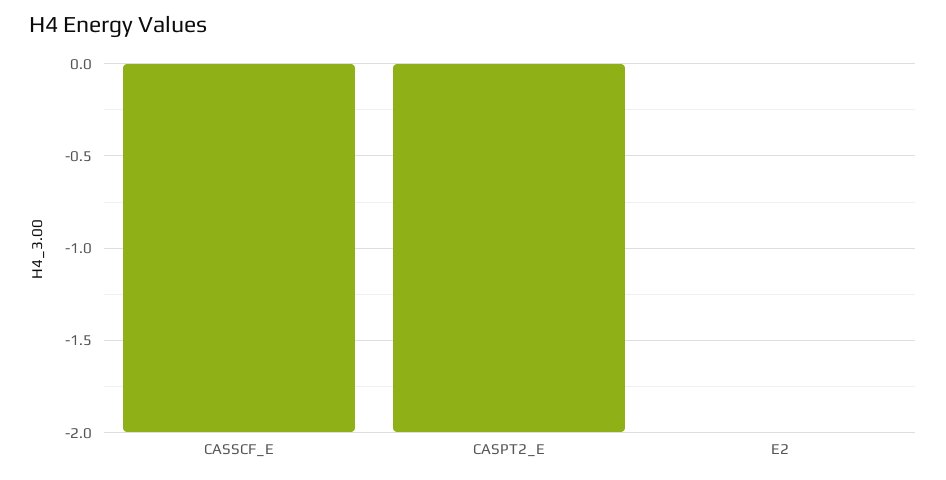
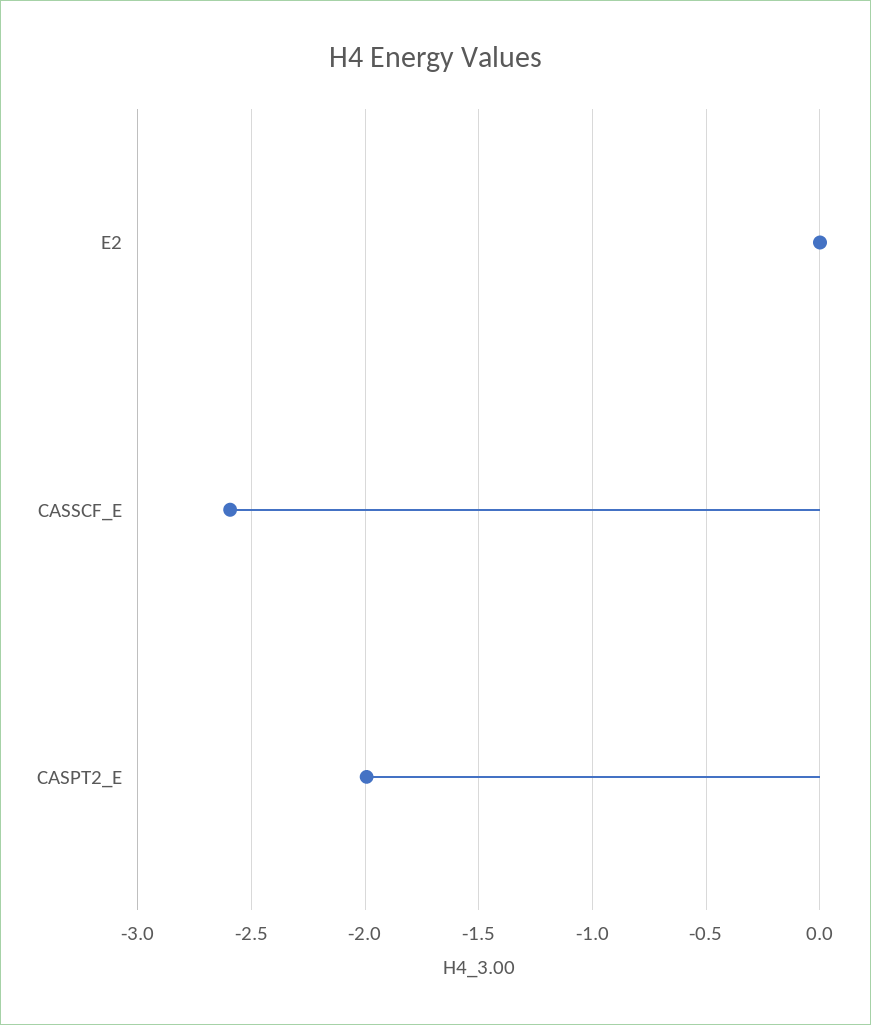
  {
-   "CASSCF_E": -2,
+   "CASSCF_E": -2.6,
    "CASPT2_E": -2,
    "E2": 0
  }

